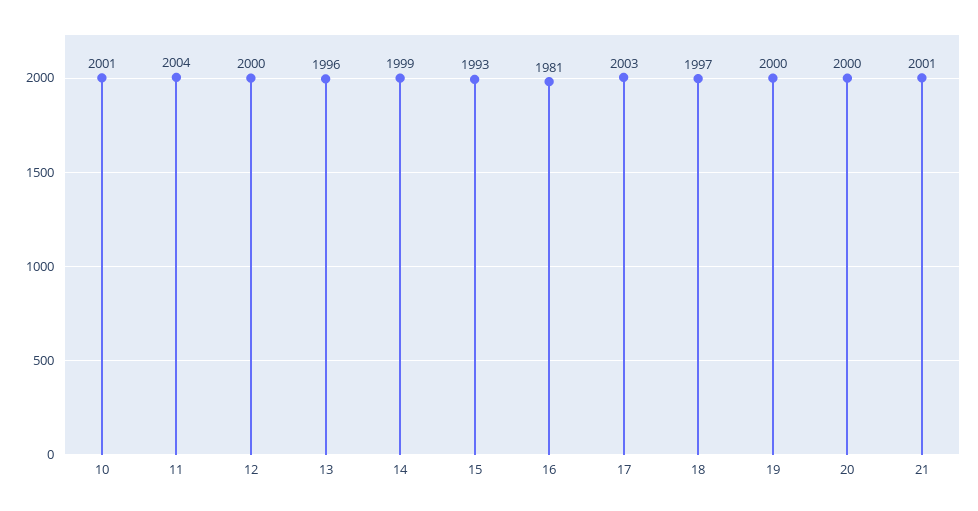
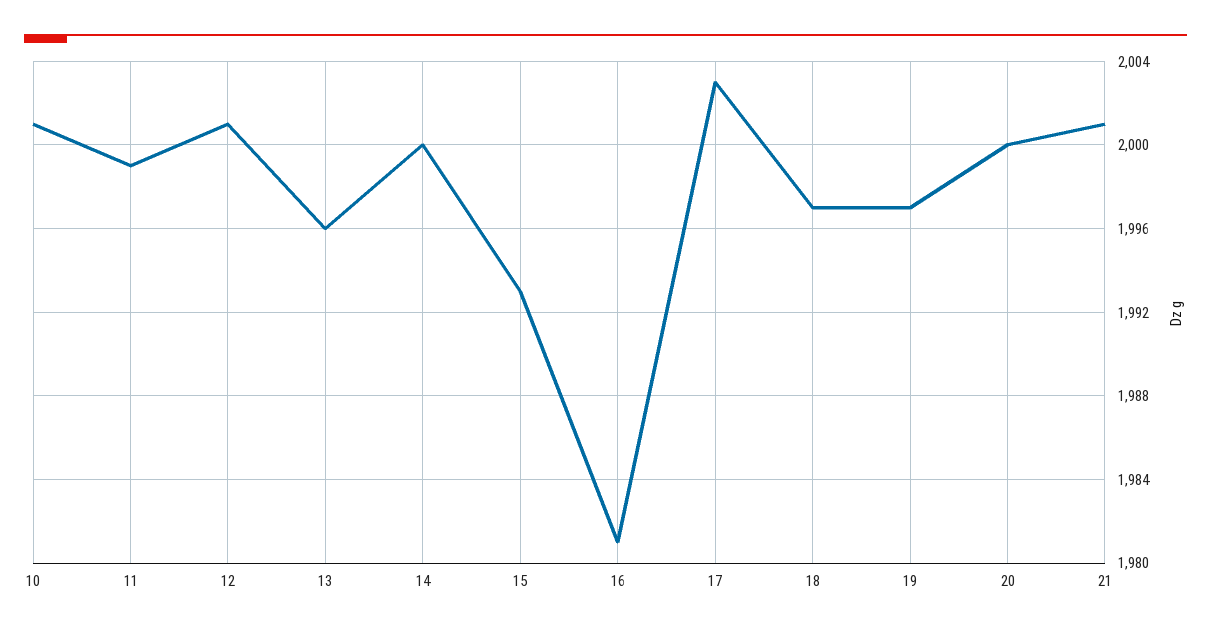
  {
    "10": 2001,
-   "11": 2004,
+   "11": 1999,
-   "12": 2000,
+   "12": 2001,
    "13": 1996,
-   "14": 1999,
+   "14": 2000,
    "15": 1993,
    "16": 1981,
    "17": 2003,
    "18": 1997,
-   "19": 2000,
+   "19": 1997,
    "20": 2000,
    "21": 2001
  }

